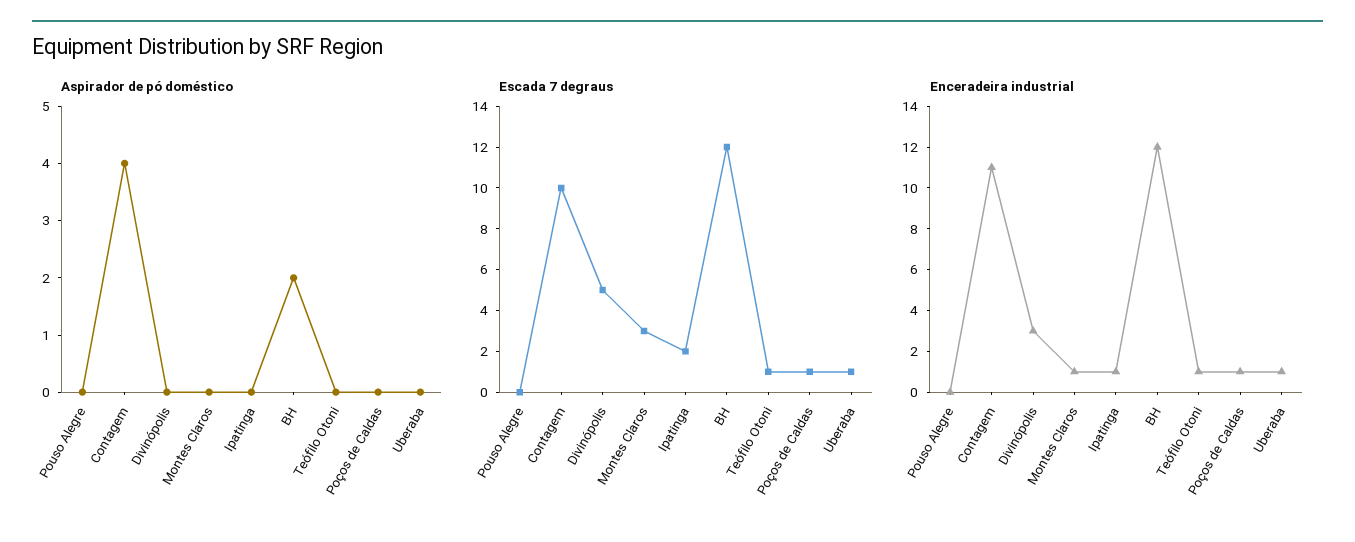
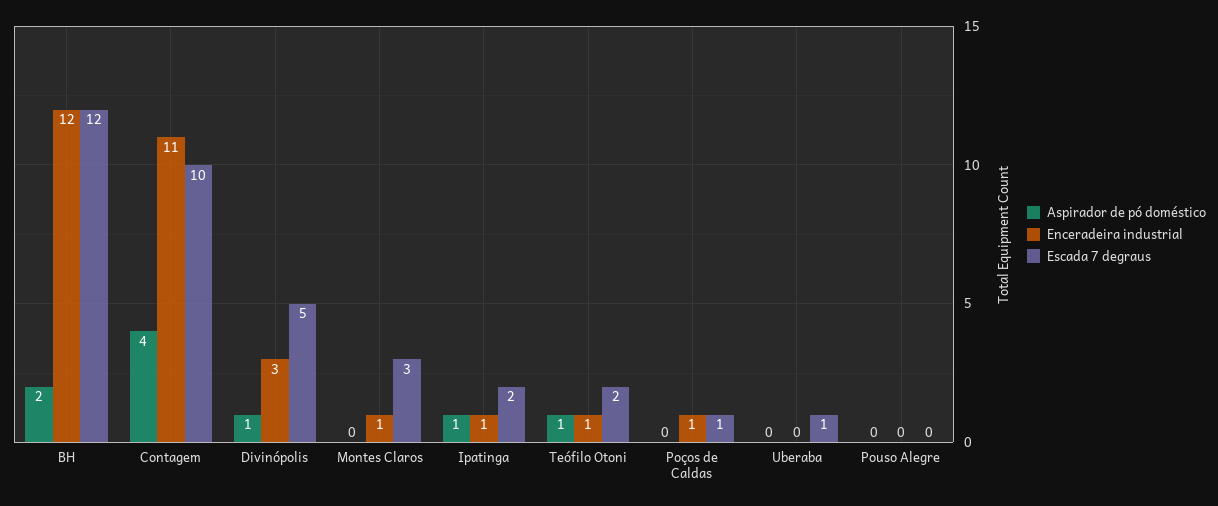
  {
    "Aspirador de pó doméstico": {
      "Pouso Alegre": 0,
      "Contagem": 4,
-     "Divinópolis": 0,
+     "Divinópolis": 1,
      "Montes Claros": 0,
-     "Ipatinga": 0,
+     "Ipatinga": 1,
      "BH": 2,
-     "Teófilo Otoni": 0,
+     "Teófilo Otoni": 1,
      "Poços de Caldas": 0,
      "Uberaba": 0
    },
    "Escada 7 degraus": {
      "Pouso Alegre": 0,
      "Contagem": 10,
      "Divinópolis": 5,
      "Montes Claros": 3,
      "Ipatinga": 2,
      "BH": 12,
-     "Teófilo Otoni": 1,
+     "Teófilo Otoni": 2,
      "Poços de Caldas": 1,
      "Uberaba": 1
    },
    "Enceradeira industrial": {
      "Pouso Alegre": 0,
      "Contagem": 11,
      "Divinópolis": 3,
      "Montes Claros": 1,
      "Ipatinga": 1,
      "BH": 12,
      "Teófilo Otoni": 1,
      "Poços de Caldas": 1,
-     "Uberaba": 1
+     "Uberaba": 0
    }
  }

